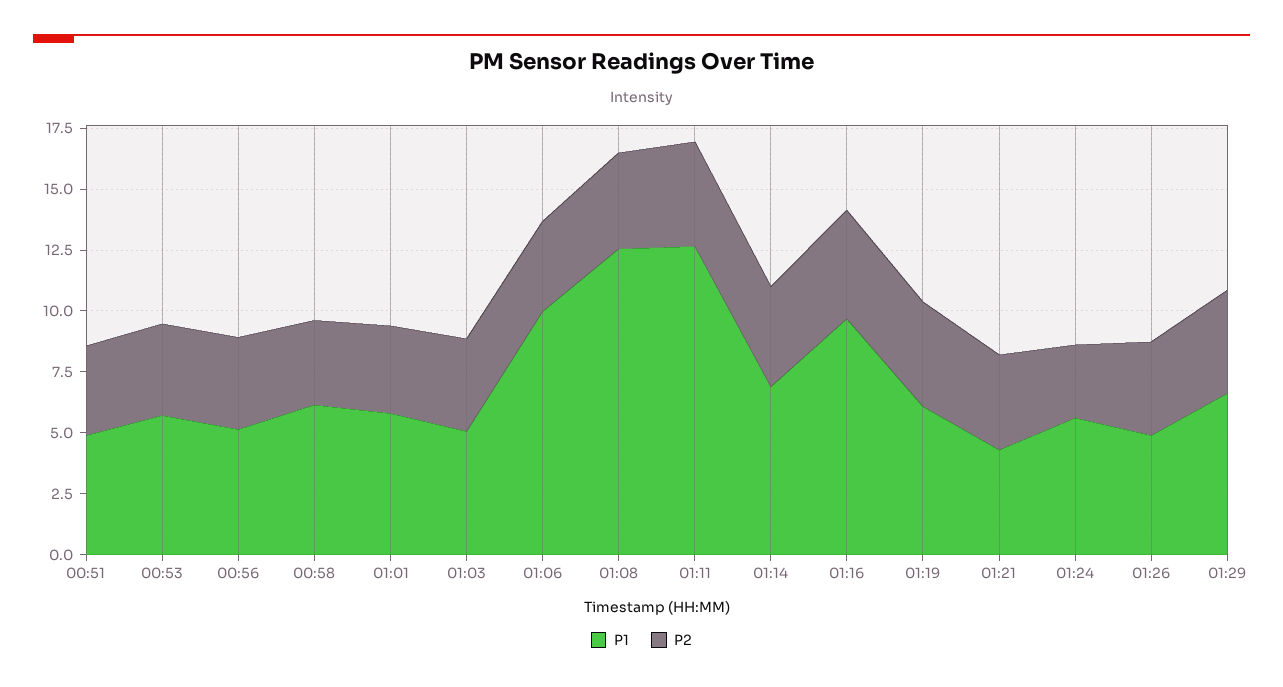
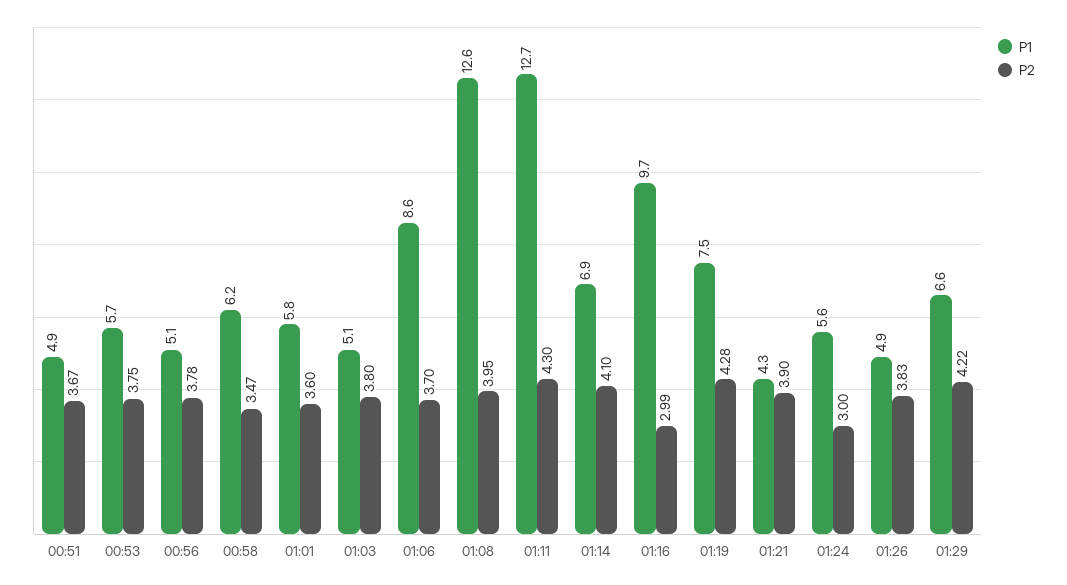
  {
    "P1": {
      "00:51": 4.9,
      "00:53": 5.7,
      "00:56": 5.1,
      "00:58": 6.2,
      "01:01": 5.8,
      "01:03": 5.1,
-     "01:06": 10,
+     "01:06": 8.6,
      "01:08": 12.6,
      "01:11": 12.7,
      "01:14": 6.9,
      "01:16": 9.7,
-     "01:19": 6,
+     "01:19": 7.5,
      "01:21": 4.3,
      "01:24": 5.6,
      "01:26": 4.9,
      "01:29": 6.6
    },
    "P2": {
      "00:51": 3.67,
      "00:53": 3.75,
      "00:56": 3.78,
      "00:58": 3.47,
      "01:01": 3.6,
      "01:03": 3.8,
      "01:06": 3.7,
      "01:08": 3.95,
      "01:11": 4.3,
      "01:14": 4.1,
-     "01:16": 4.5,
+     "01:16": 2.99,
      "01:19": 4.28,
      "01:21": 3.9,
      "01:24": 3,
      "01:26": 3.83,
      "01:29": 4.22
    }
  }

